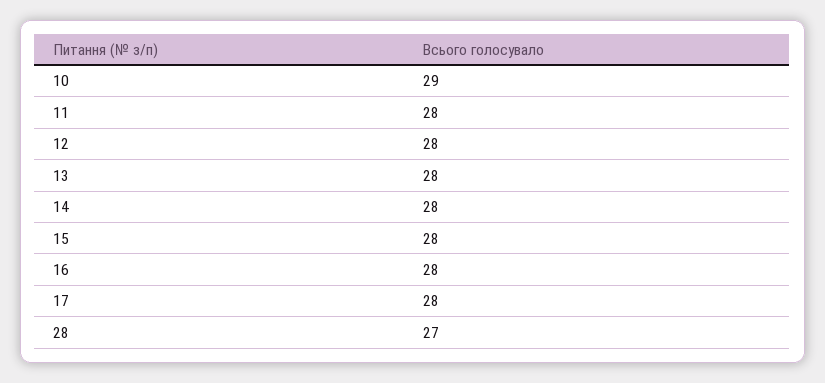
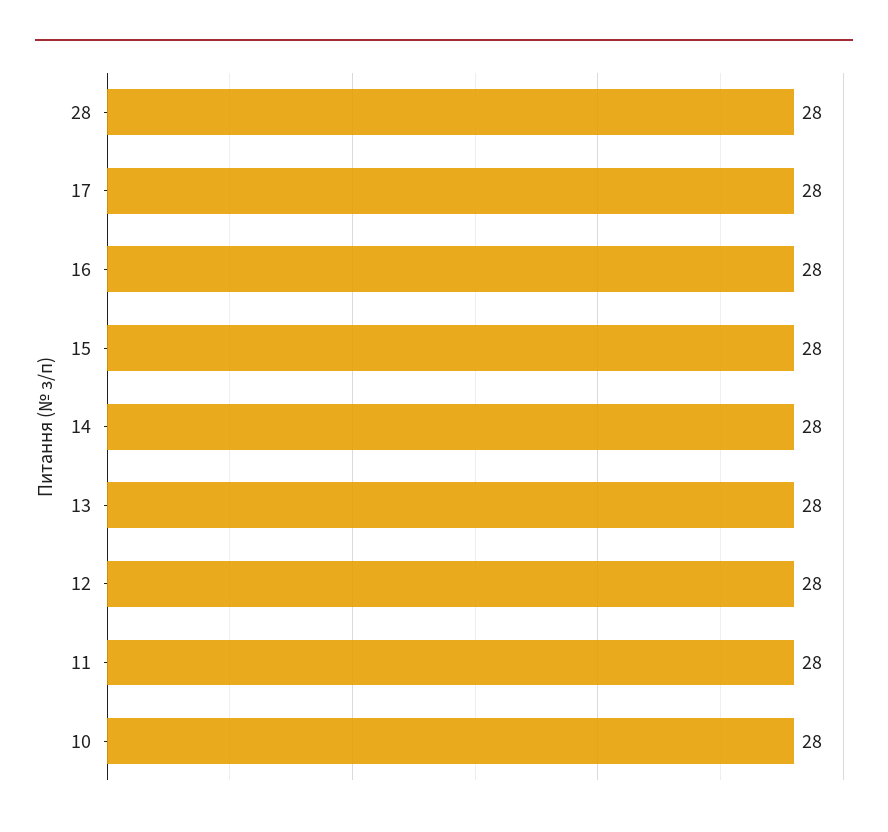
  {
-   "10": 29,
+   "10": 28,
    "11": 28,
    "12": 28,
    "13": 28,
    "14": 28,
    "15": 28,
    "16": 28,
    "17": 28,
-   "28": 27
+   "28": 28
  }

